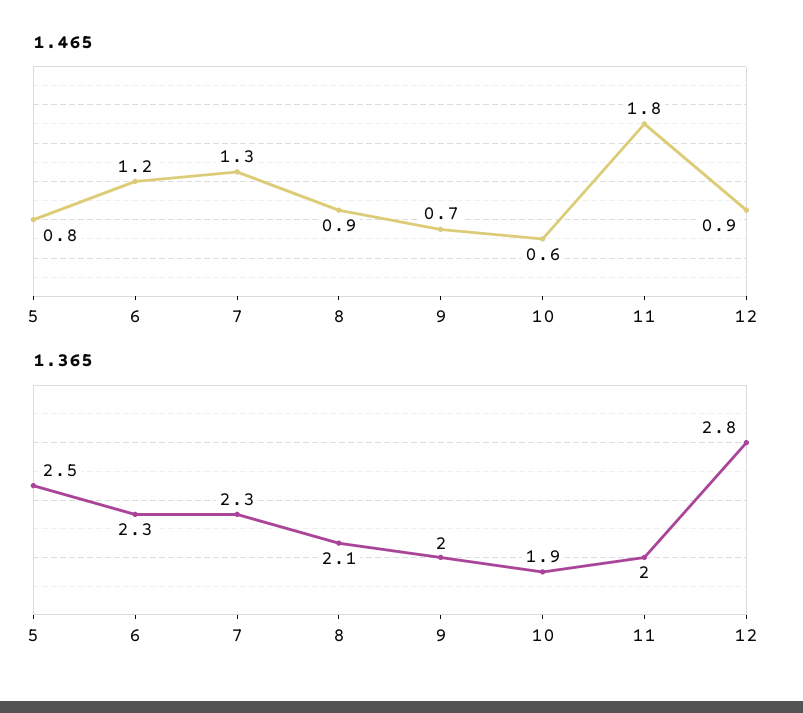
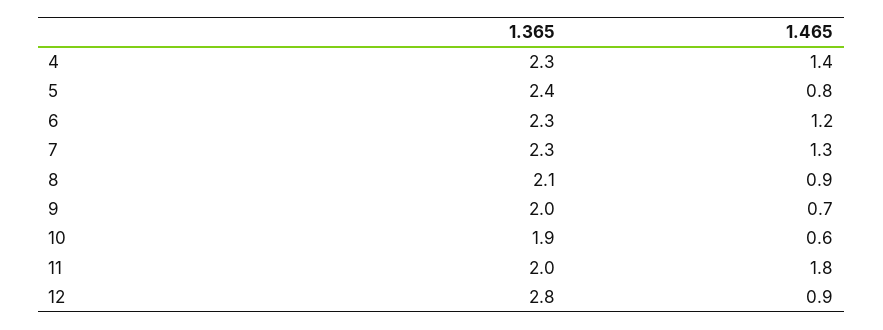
  {
    "1.465": {
      "5": 0.8,
      "6": 1.2,
      "7": 1.3,
      "8": 0.9,
      "9": 0.7,
      "10": 0.6,
      "11": 1.8,
-     "12": 0.9
+     "12": 0.9,
+     "4": 1.4
    },
    "1.365": {
-     "5": 2.5,
+     "5": 2.4,
      "6": 2.3,
      "7": 2.3,
      "8": 2.1,
      "9": 2,
      "10": 1.9,
      "11": 2,
-     "12": 2.8
+     "12": 2.8,
+     "4": 2.3
    }
  }

